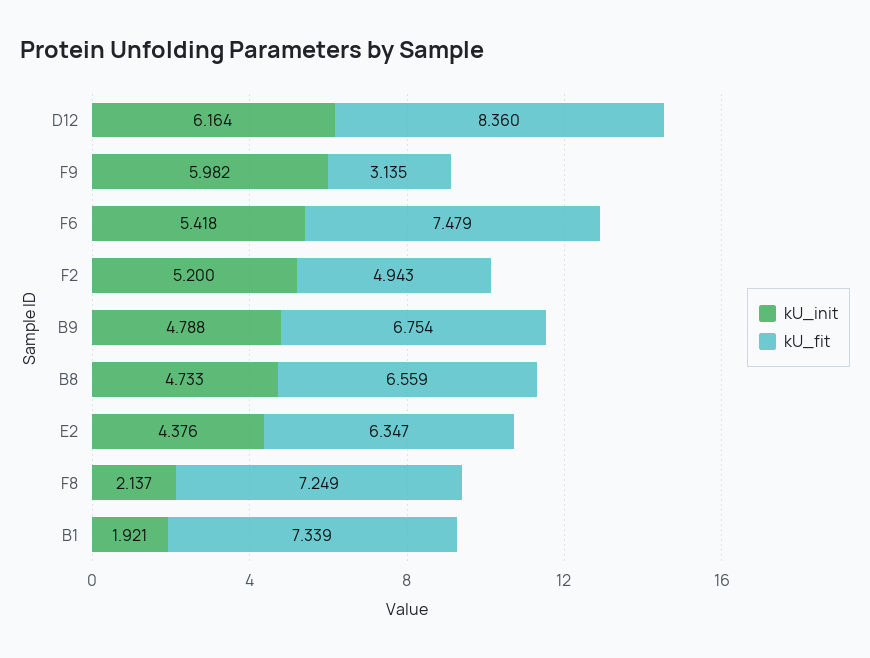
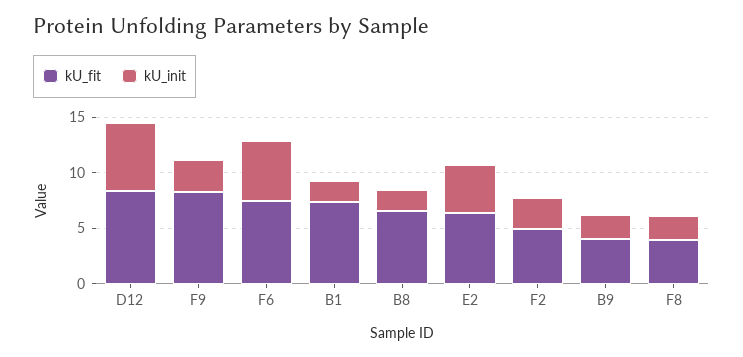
  {
    "kU_init": {
      "D12": 6.164,
-     "F9": 5.982,
+     "F9": 3,
      "F6": 5.418,
-     "F2": 5.2,
+     "F2": 3,
-     "B9": 4.788,
+     "B9": 2,
-     "B8": 4.733,
+     "B8": 2,
      "E2": 4.376,
      "F8": 2.137,
      "B1": 1.921
    },
    "kU_fit": {
      "D12": 8.36,
-     "F9": 3.135,
+     "F9": 8,
      "F6": 7.479,
      "F2": 4.943,
-     "B9": 6.754,
+     "B9": 4,
      "B8": 6.559,
      "E2": 6.347,
-     "F8": 7.249,
+     "F8": 4,
      "B1": 7.339
    }
  }

